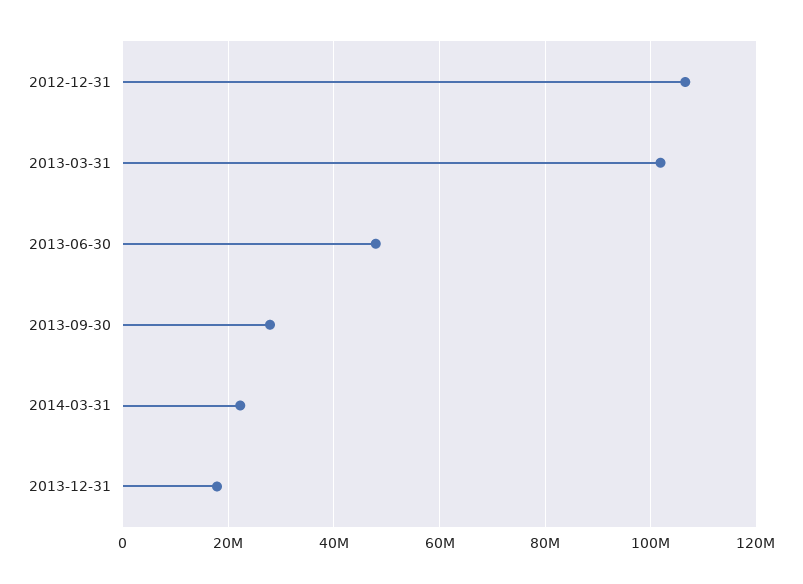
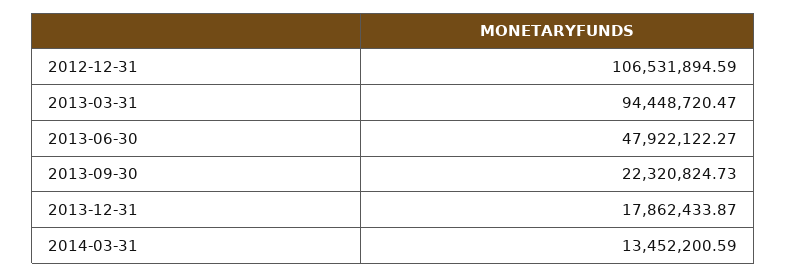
  {
    "2012-12-31": 106531894.59,
-   "2013-03-31": 102000000,
+   "2013-03-31": 94448720.47,
    "2013-06-30": 47922122.27,
-   "2013-09-30": 28000000,
+   "2013-09-30": 22320824.73,
-   "2014-03-31": 22000000,
+   "2014-03-31": 13452200.59,
    "2013-12-31": 17862433.87
  }

